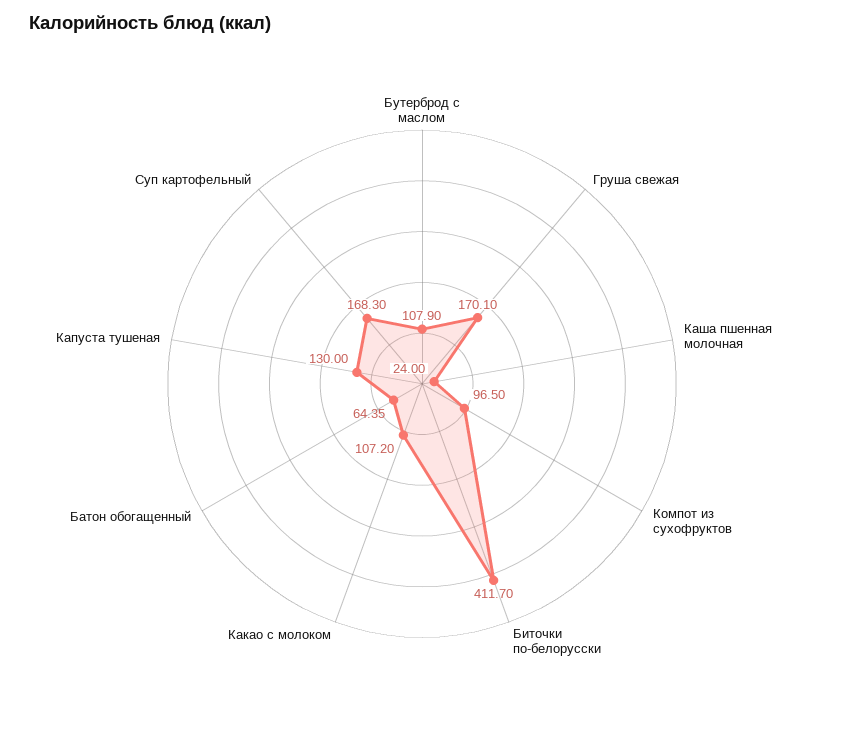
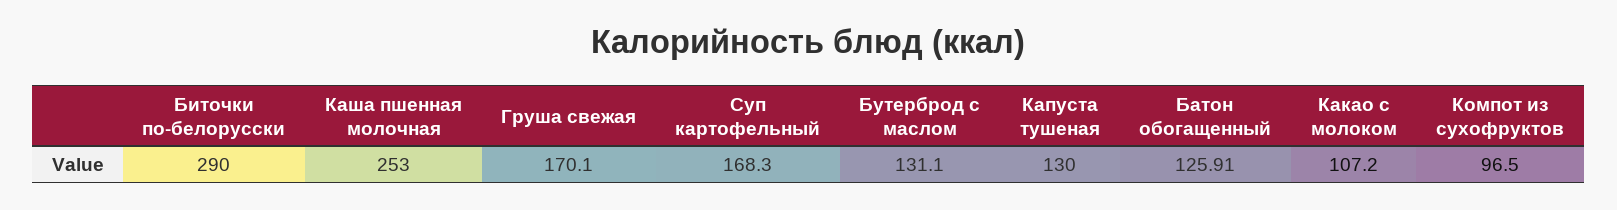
  {
-   "Бутерброд с маслом": 107.9,
+   "Бутерброд с маслом": 131.1,
    "Груша свежая": 170.1,
-   "Каша пшенная молочная": 24,
+   "Каша пшенная молочная": 253,
    "Компот из сухофруктов": 96.5,
-   "Биточки по-белорусски": 411.7,
+   "Биточки по-белорусски": 290,
    "Какао с молоком": 107.2,
-   "Батон обогащенный": 64.35,
+   "Батон обогащенный": 125.91,
    "Капуста тушеная": 130,
    "Суп картофельный": 168.3
  }

